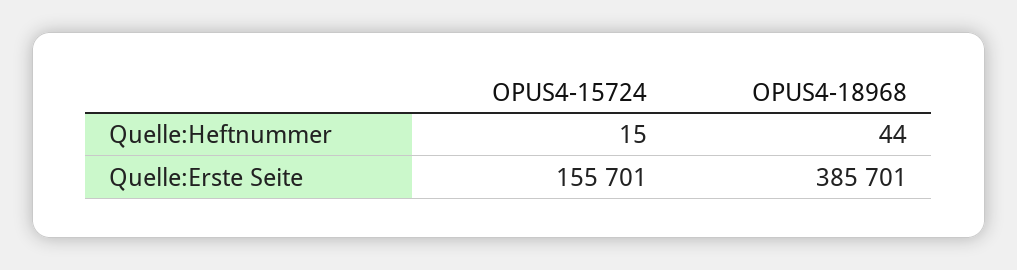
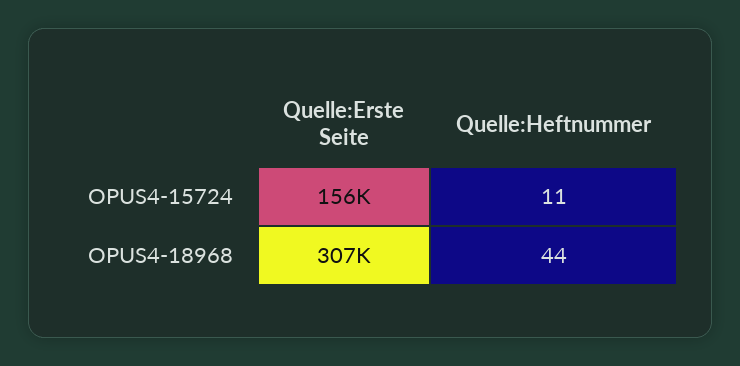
  {
    "OPUS4-15724": {
-     "Quelle:Heftnummer": 15,
+     "Quelle:Heftnummer": 11,
      "Quelle:Erste Seite": 155701
    },
    "OPUS4-18968": {
      "Quelle:Heftnummer": 44,
-     "Quelle:Erste Seite": 385701
+     "Quelle:Erste Seite": 307000
    }
  }

